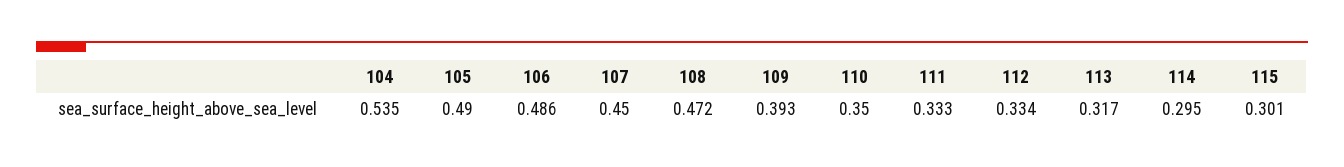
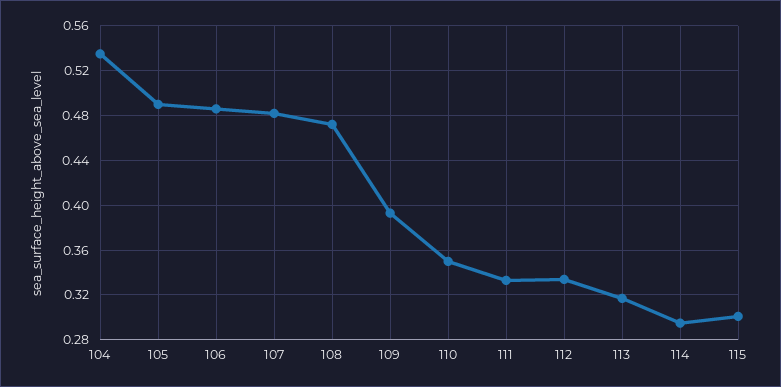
  {
    "104": 0.535,
    "105": 0.49,
    "106": 0.486,
-   "107": 0.45,
+   "107": 0.48,
    "108": 0.472,
    "109": 0.393,
    "110": 0.35,
    "111": 0.333,
    "112": 0.334,
    "113": 0.317,
    "114": 0.295,
    "115": 0.301
  }

